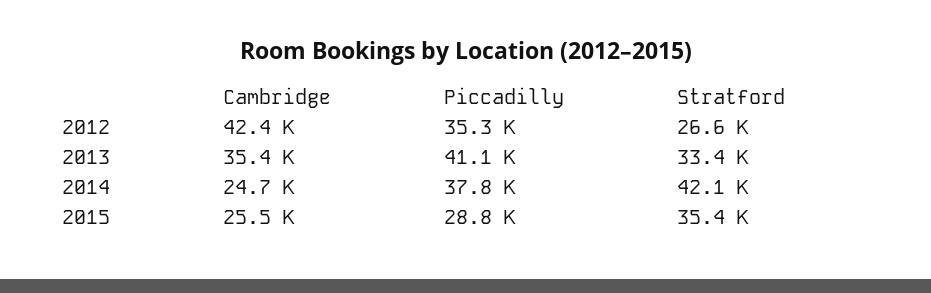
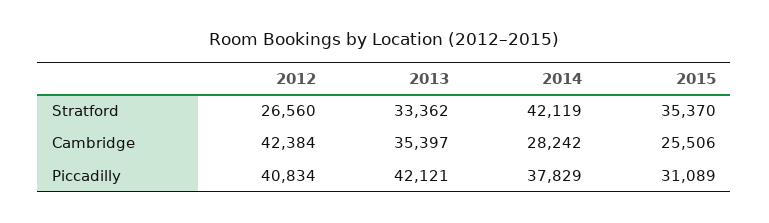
  {
    "Cambridge": {
      "2012": 42384,
      "2013": 35397,
-     "2014": 24700,
+     "2014": 28242,
      "2015": 25506
    },
    "Piccadilly": {
-     "2012": 35300,
+     "2012": 40834,
-     "2013": 41100,
+     "2013": 42121,
      "2014": 37829,
-     "2015": 28800
+     "2015": 31089
    },
    "Stratford": {
      "2012": 26560,
      "2013": 33362,
      "2014": 42119,
      "2015": 35370
    }
  }

